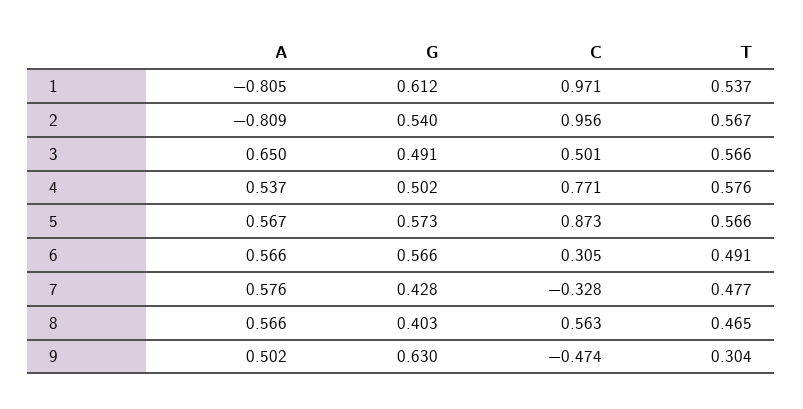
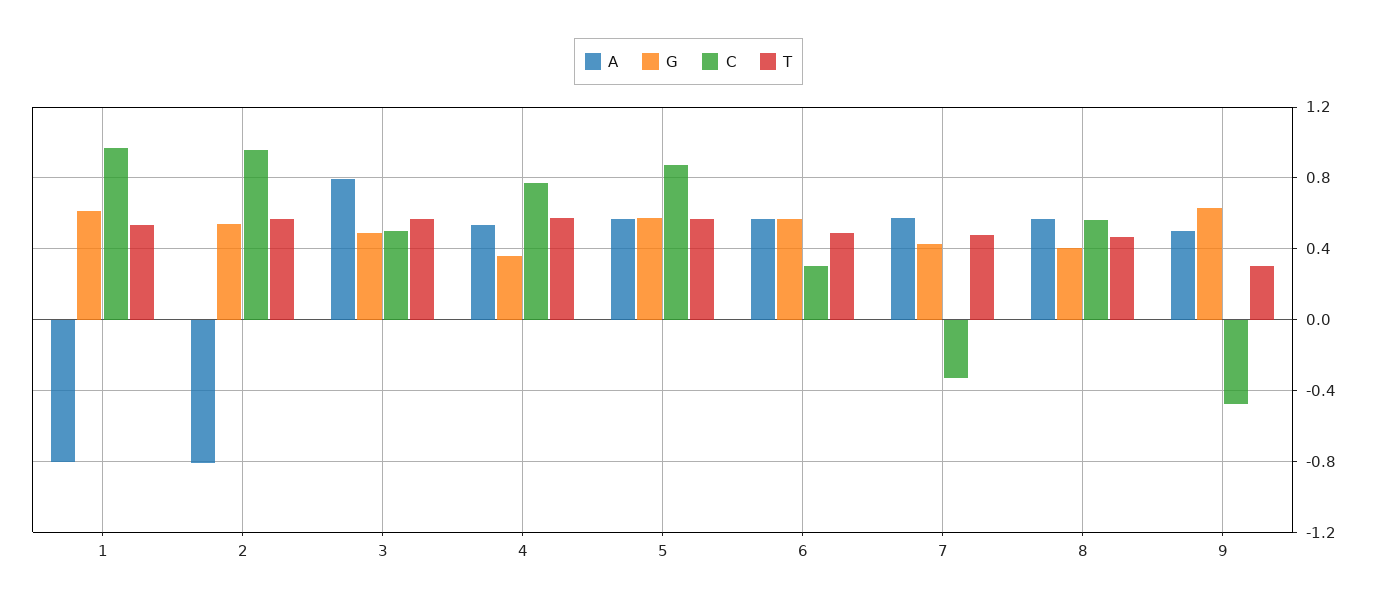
  {
    "A": {
      "1": -0.805,
      "2": -0.809,
-     "3": 0.65,
+     "3": 0.8,
      "4": 0.537,
      "5": 0.567,
      "6": 0.566,
      "7": 0.576,
      "8": 0.566,
      "9": 0.502
    },
    "G": {
      "1": 0.612,
      "2": 0.54,
      "3": 0.491,
-     "4": 0.502,
+     "4": 0.35,
      "5": 0.573,
      "6": 0.566,
      "7": 0.428,
      "8": 0.403,
      "9": 0.63
    },
    "C": {
      "1": 0.971,
      "2": 0.956,
      "3": 0.501,
      "4": 0.771,
      "5": 0.873,
      "6": 0.305,
      "7": -0.328,
      "8": 0.563,
      "9": -0.474
    },
    "T": {
      "1": 0.537,
      "2": 0.567,
      "3": 0.566,
      "4": 0.576,
      "5": 0.566,
      "6": 0.491,
      "7": 0.477,
      "8": 0.465,
      "9": 0.304
    }
  }

